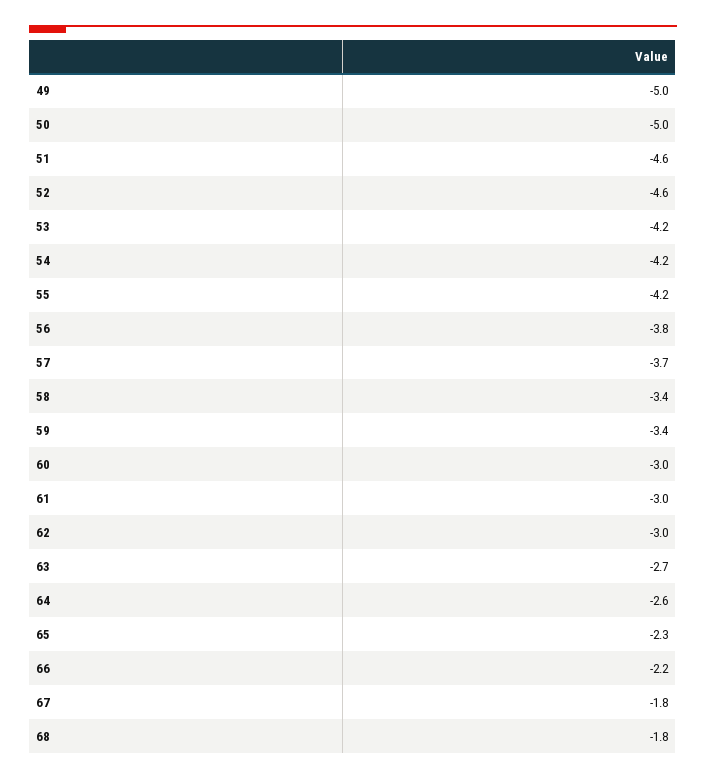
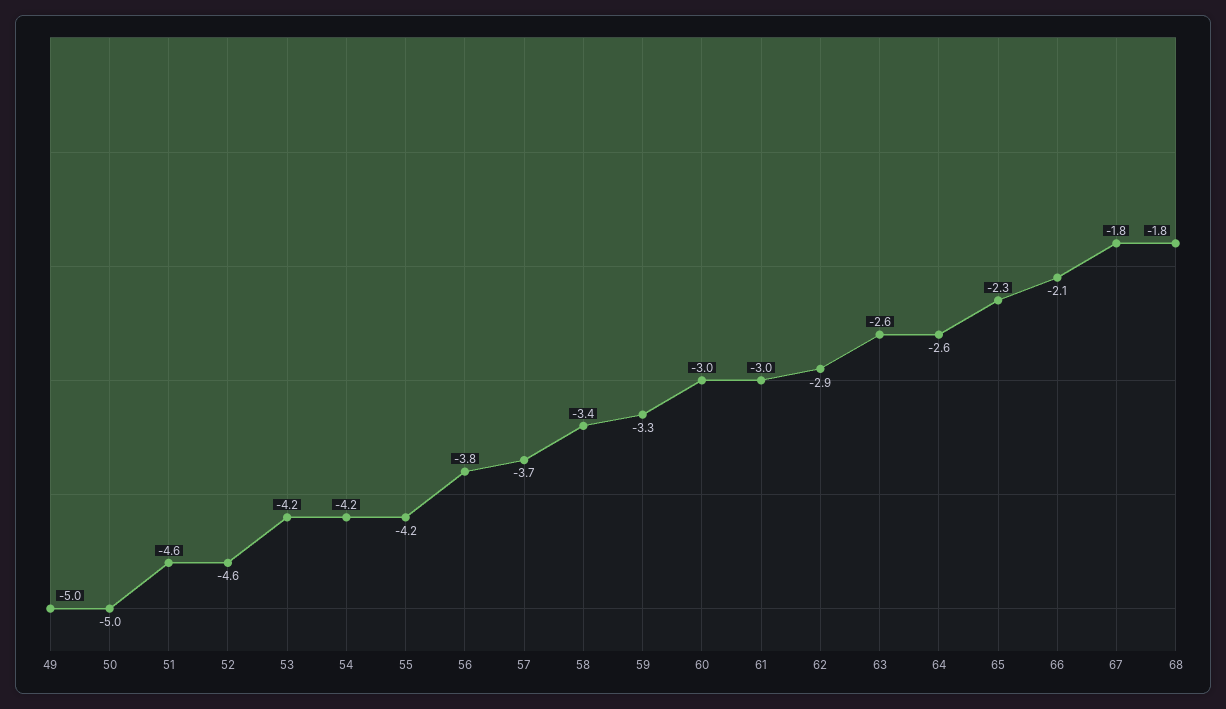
  {
    "49": -5,
    "50": -5,
    "51": -4.6,
    "52": -4.6,
    "53": -4.2,
    "54": -4.2,
    "55": -4.2,
    "56": -3.8,
    "57": -3.7,
    "58": -3.4,
-   "59": -3.4,
+   "59": -3.3,
    "60": -3,
    "61": -3,
-   "62": -3,
+   "62": -2.9,
-   "63": -2.7,
+   "63": -2.6,
    "64": -2.6,
    "65": -2.3,
-   "66": -2.2,
+   "66": -2.1,
    "67": -1.8,
    "68": -1.8
  }

